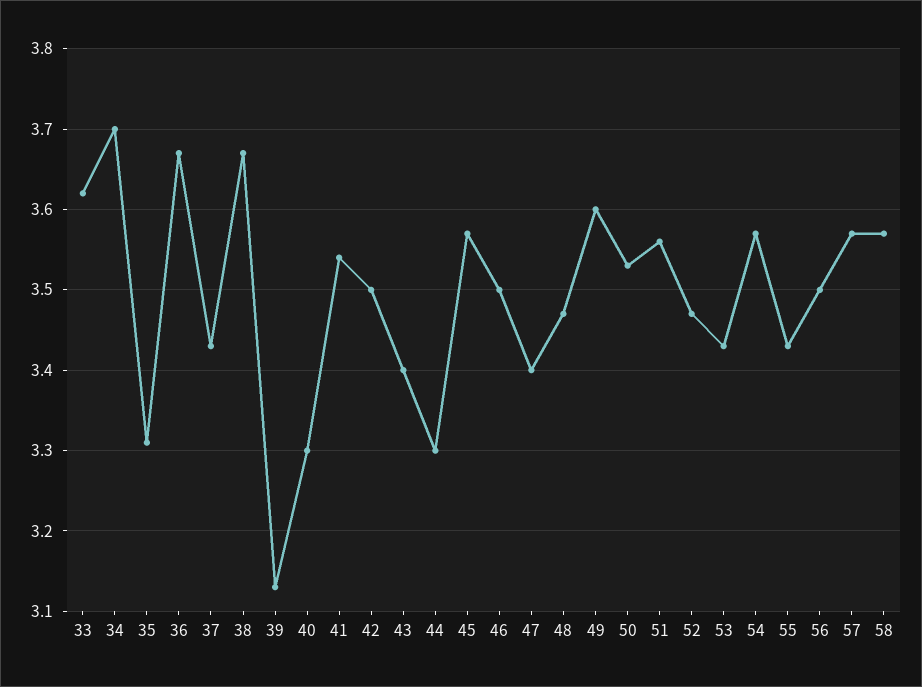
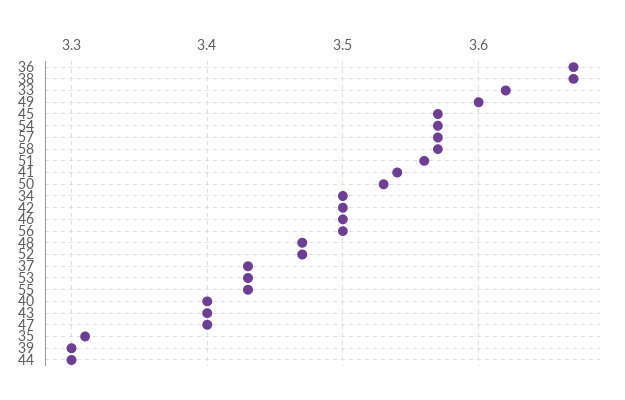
  {
    "33": 3.62,
-   "34": 3.7,
+   "34": 3.5,
    "35": 3.31,
    "36": 3.67,
    "37": 3.43,
    "38": 3.67,
-   "39": 3.13,
+   "39": 3.3,
-   "40": 3.3,
+   "40": 3.4,
    "41": 3.54,
    "42": 3.5,
    "43": 3.4,
    "44": 3.3,
    "45": 3.57,
    "46": 3.5,
    "47": 3.4,
    "48": 3.47,
    "49": 3.6,
    "50": 3.53,
    "51": 3.56,
    "52": 3.47,
    "53": 3.43,
    "54": 3.57,
    "55": 3.43,
    "56": 3.5,
    "57": 3.57,
    "58": 3.57
  }

